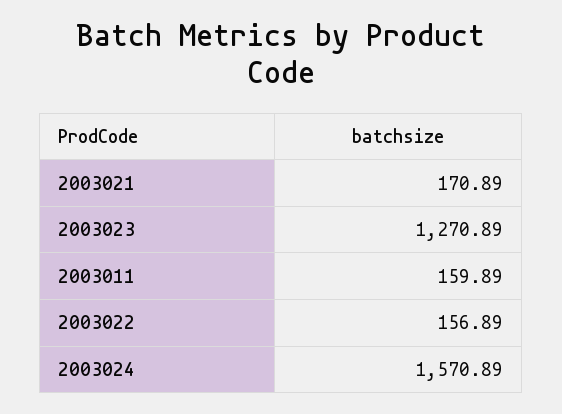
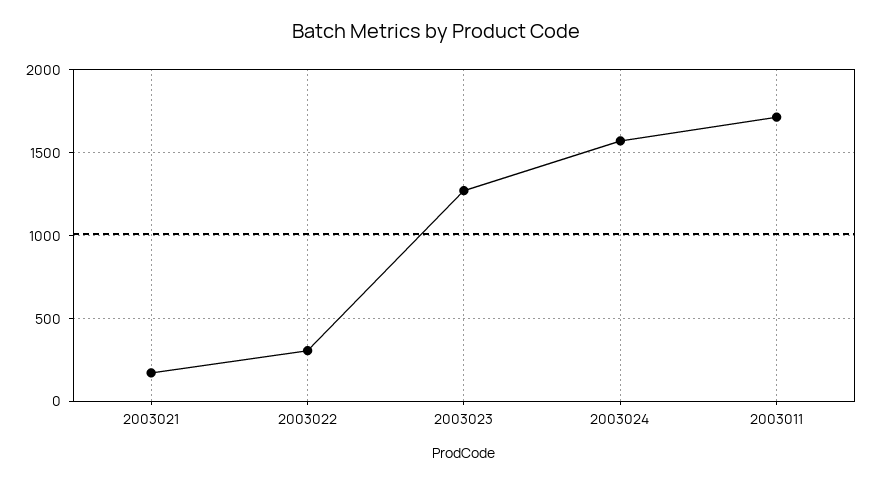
  {
    "2003021": 170.89,
    "2003023": 1270.89,
-   "2003011": 159.89,
+   "2003011": 1700,
-   "2003022": 156.89,
+   "2003022": 300,
    "2003024": 1570.89
  }

